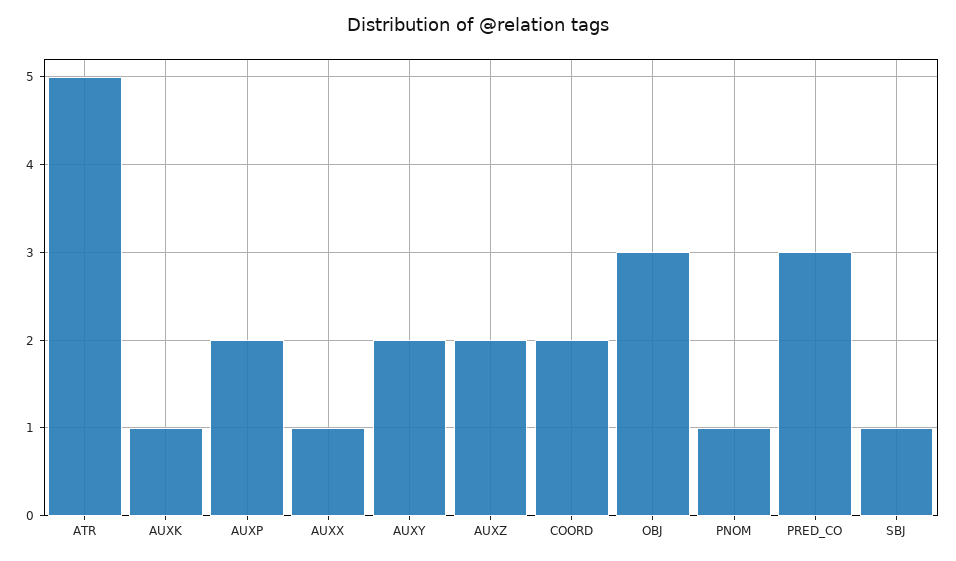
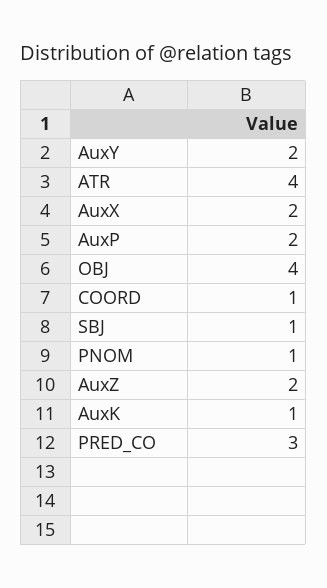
  {
-   "ATR": 5,
+   "ATR": 4,
    "AUXK": 1,
    "AUXP": 2,
-   "AUXX": 1,
+   "AUXX": 2,
    "AUXY": 2,
    "AUXZ": 2,
-   "COORD": 2,
+   "COORD": 1,
-   "OBJ": 3,
+   "OBJ": 4,
    "PNOM": 1,
    "PRED_CO": 3,
    "SBJ": 1
  }

